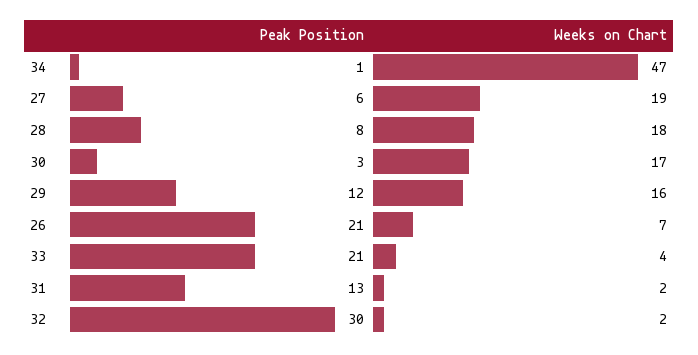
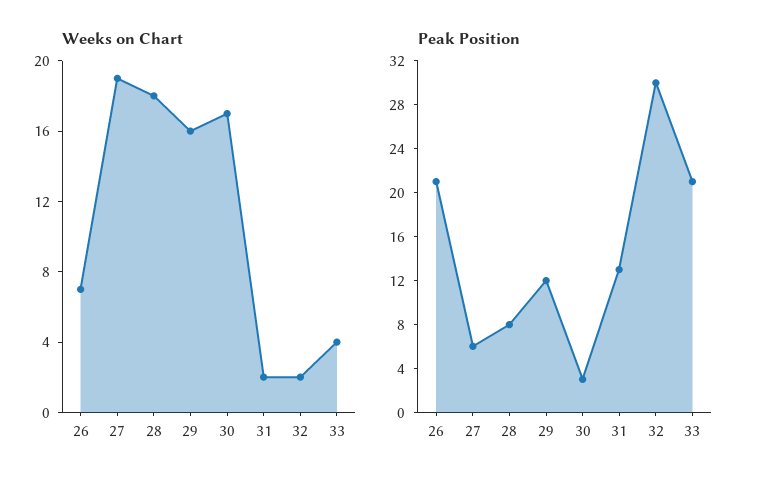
  {
    "Peak Position": {
-     "34": 1,
      "27": 6,
      "28": 8,
      "30": 3,
      "29": 12,
      "26": 21,
      "33": 21,
      "31": 13,
      "32": 30
    },
    "Weeks on Chart": {
-     "34": 47,
      "27": 19,
      "28": 18,
      "30": 17,
      "29": 16,
      "26": 7,
      "33": 4,
      "31": 2,
      "32": 2
    }
  }

